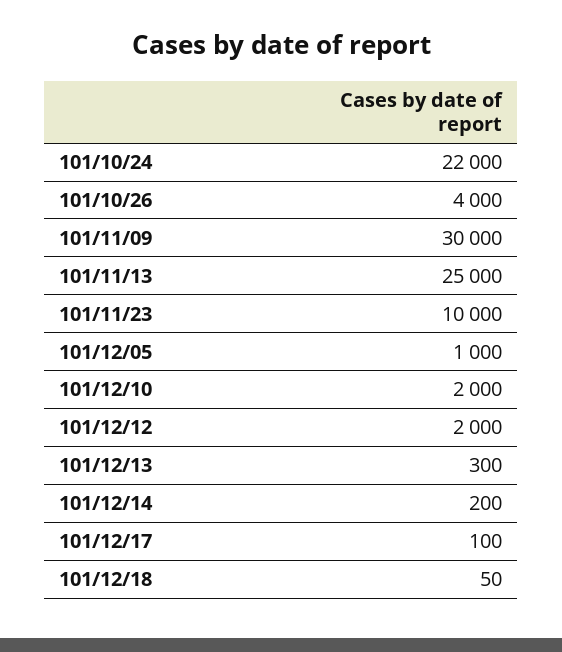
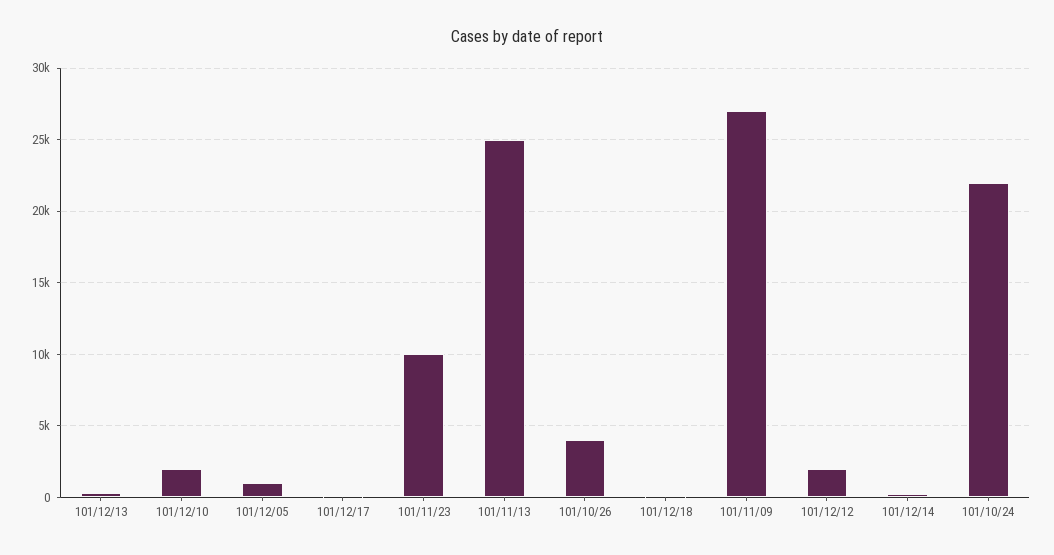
  {
    "101/10/24": 22000,
    "101/10/26": 4000,
-   "101/11/09": 30000,
+   "101/11/09": 27000,
    "101/11/13": 25000,
    "101/11/23": 10000,
    "101/12/05": 1000,
    "101/12/10": 2000,
    "101/12/12": 2000,
    "101/12/13": 300,
    "101/12/14": 200,
    "101/12/17": 100,
    "101/12/18": 50
  }

